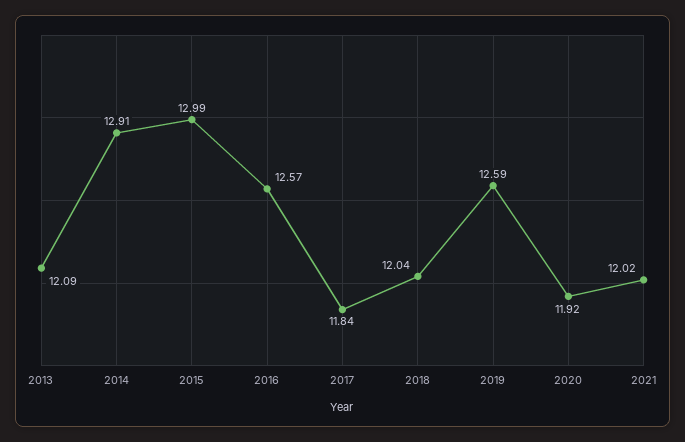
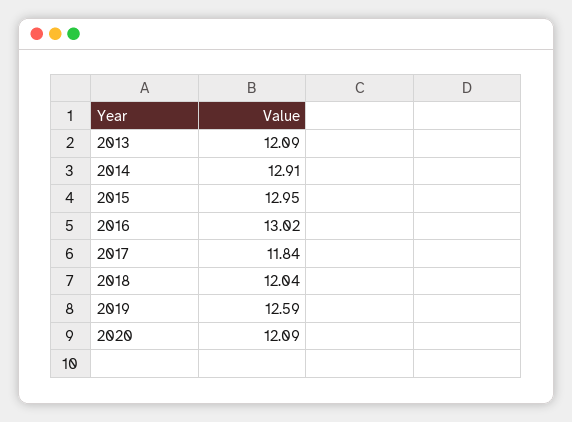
  {
    "2013": 12.09,
    "2014": 12.91,
-   "2015": 12.99,
+   "2015": 12.95,
-   "2016": 12.57,
+   "2016": 13.02,
    "2017": 11.84,
    "2018": 12.04,
    "2019": 12.59,
-   "2020": 11.92,
+   "2020": 12.09
-   "2021": 12.02
  }

